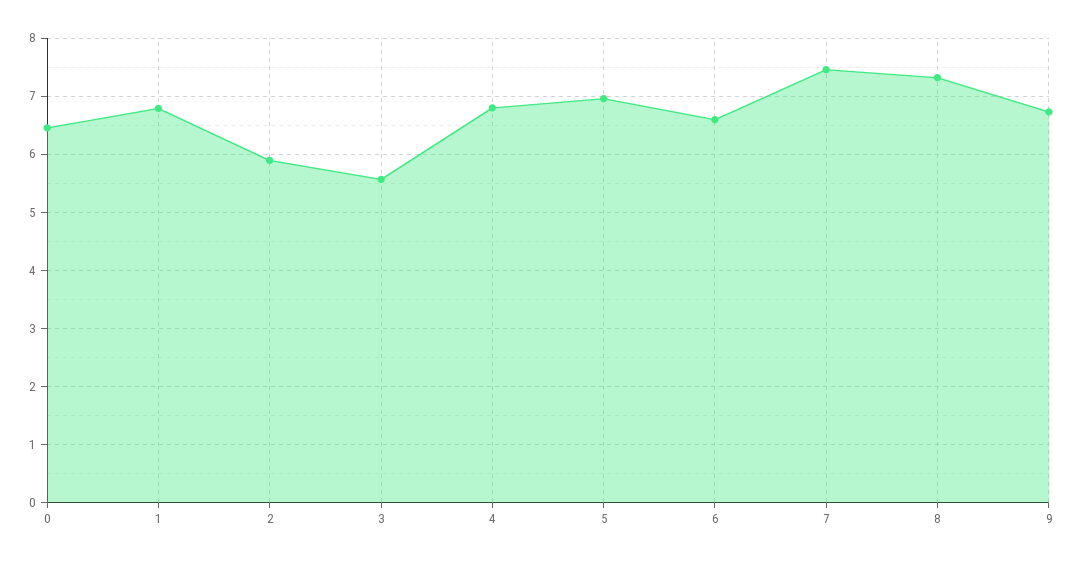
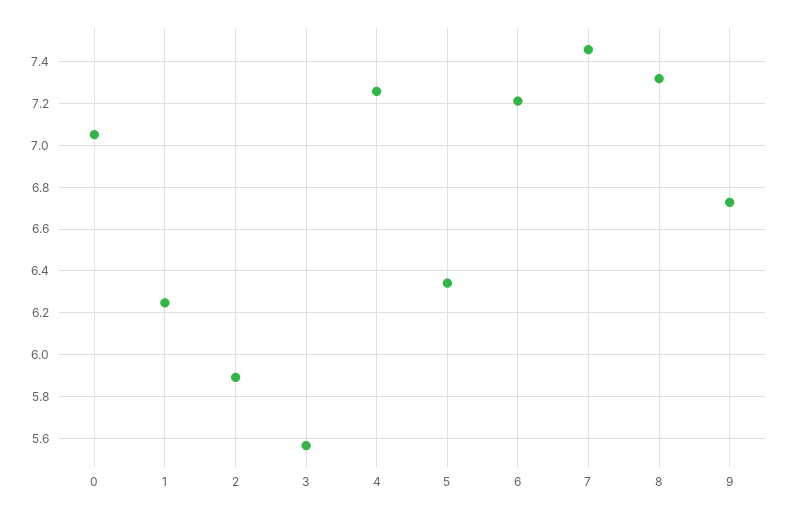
  {
-   "0": 6.4,
+   "0": 7.05,
-   "1": 6.8,
+   "1": 6.25,
    "2": 5.9,
    "3": 5.55,
-   "4": 6.8,
+   "4": 7.25,
-   "5": 7,
+   "5": 6.35,
-   "6": 6.6,
+   "6": 7.2,
    "7": 7.45,
    "8": 7.3,
    "9": 6.75
  }

